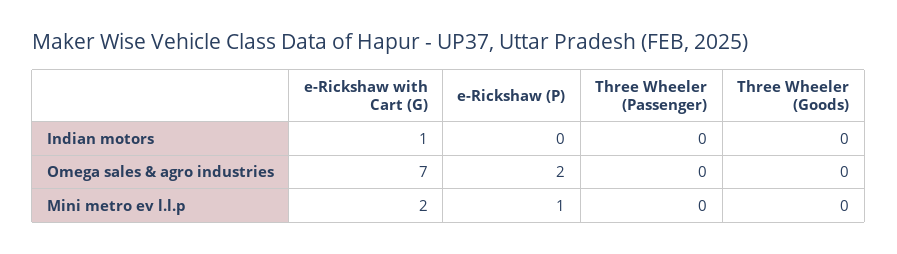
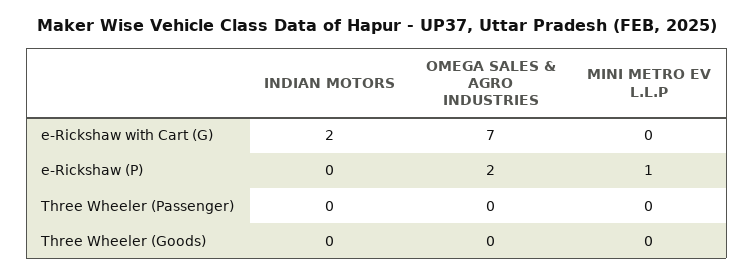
  {
    "e-Rickshaw with Cart (G)": {
-     "Indian motors": 1,
+     "Indian motors": 2,
      "Omega sales & agro industries": 7,
-     "Mini metro ev l.l.p": 2
+     "Mini metro ev l.l.p": 0
    },
    "e-Rickshaw (P)": {
      "Indian motors": 0,
      "Omega sales & agro industries": 2,
      "Mini metro ev l.l.p": 1
    },
    "Three Wheeler (Passenger)": {
      "Indian motors": 0,
      "Omega sales & agro industries": 0,
      "Mini metro ev l.l.p": 0
    },
    "Three Wheeler (Goods)": {
      "Indian motors": 0,
      "Omega sales & agro industries": 0,
      "Mini metro ev l.l.p": 0
    }
  }

